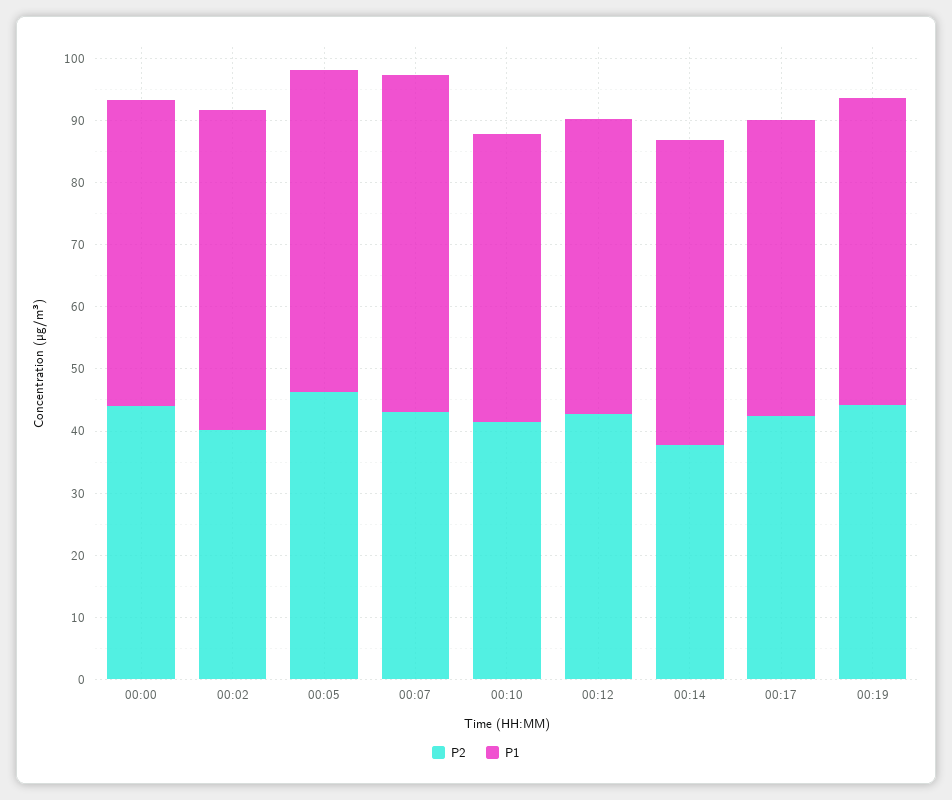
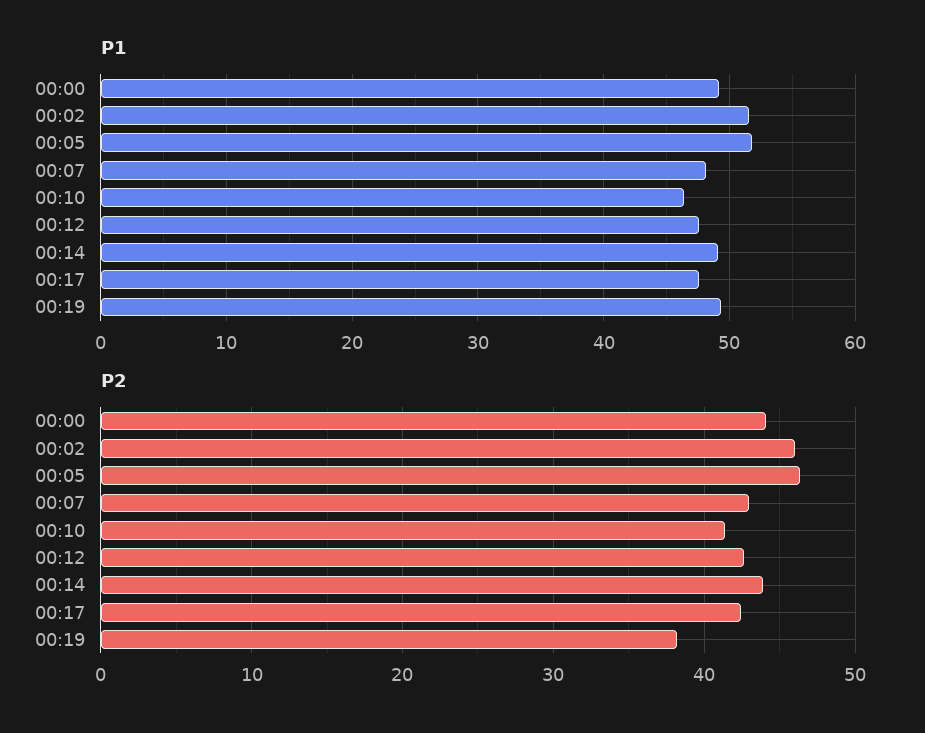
  {
    "P2": {
      "00:00": 44,
-     "00:02": 40,
+     "00:02": 46,
      "00:05": 46,
      "00:07": 43,
      "00:10": 41,
      "00:12": 43,
-     "00:14": 38,
+     "00:14": 44,
      "00:17": 42,
-     "00:19": 44
+     "00:19": 38
    },
    "P1": {
      "00:00": 49,
      "00:02": 52,
      "00:05": 52,
-     "00:07": 54,
+     "00:07": 48,
      "00:10": 46,
      "00:12": 48,
      "00:14": 49,
      "00:17": 48,
      "00:19": 49
    }
  }

